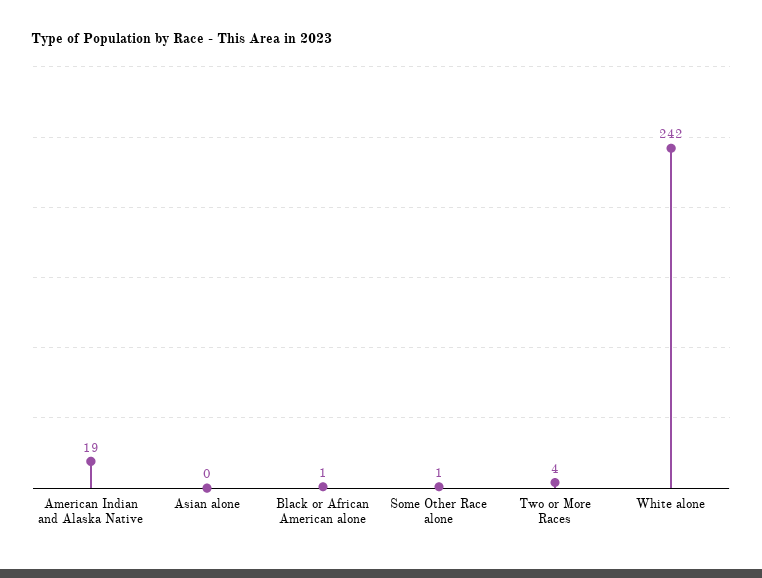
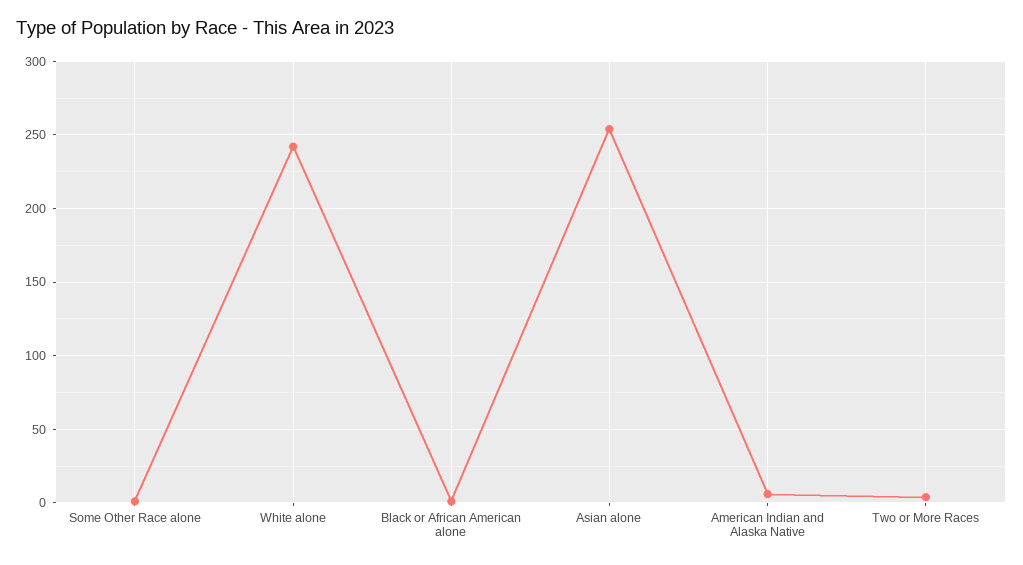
  {
-   "American Indian and Alaska Native": 19,
+   "American Indian and Alaska Native": 5,
-   "Asian alone": 0,
+   "Asian alone": 255,
    "Black or African American alone": 1,
    "Some Other Race alone": 1,
    "Two or More Races": 4,
    "White alone": 242
  }

